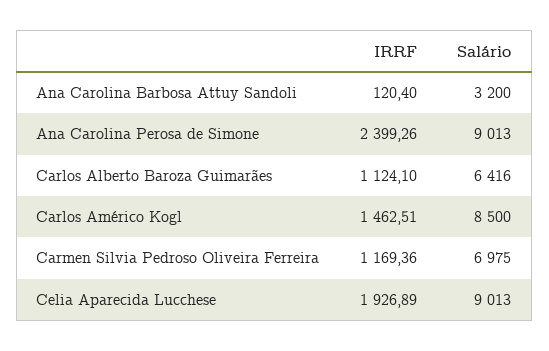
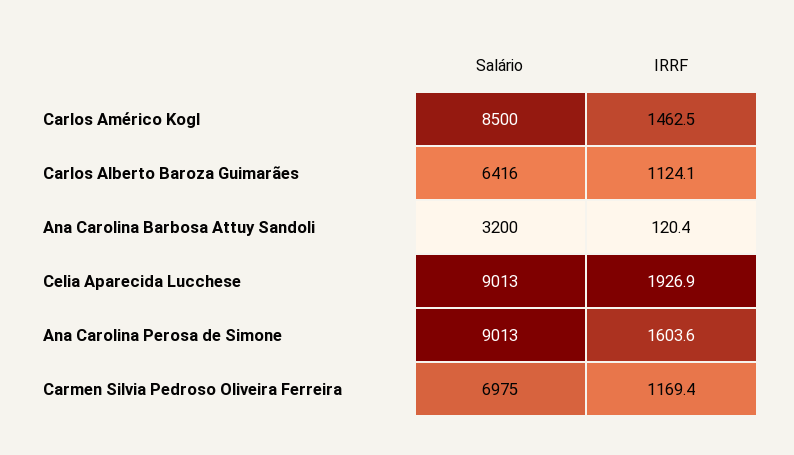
  {
    "IRRF": {
      "Ana Carolina Barbosa Attuy Sandoli": 120.4,
-     "Ana Carolina Perosa de Simone": 2399.26,
+     "Ana Carolina Perosa de Simone": 1603.6,
      "Carlos Alberto Baroza Guimarães": 1124.1,
      "Carlos Américo Kogl": 1462.51,
      "Carmen Silvia Pedroso Oliveira Ferreira": 1169.36,
      "Celia Aparecida Lucchese": 1926.89
    },
    "Salário": {
      "Ana Carolina Barbosa Attuy Sandoli": 3200,
      "Ana Carolina Perosa de Simone": 9013,
      "Carlos Alberto Baroza Guimarães": 6416,
      "Carlos Américo Kogl": 8500,
      "Carmen Silvia Pedroso Oliveira Ferreira": 6975,
      "Celia Aparecida Lucchese": 9013
    }
  }

